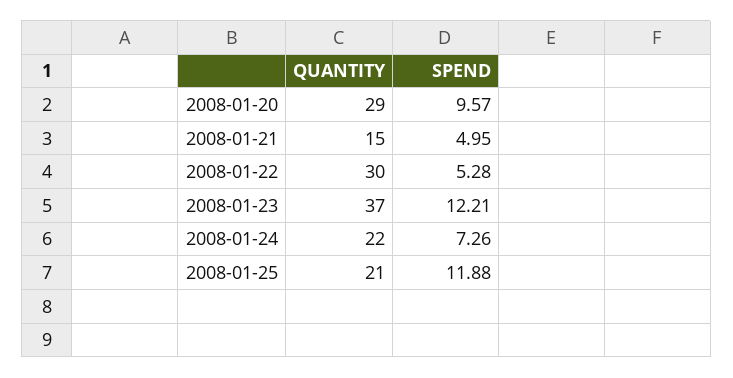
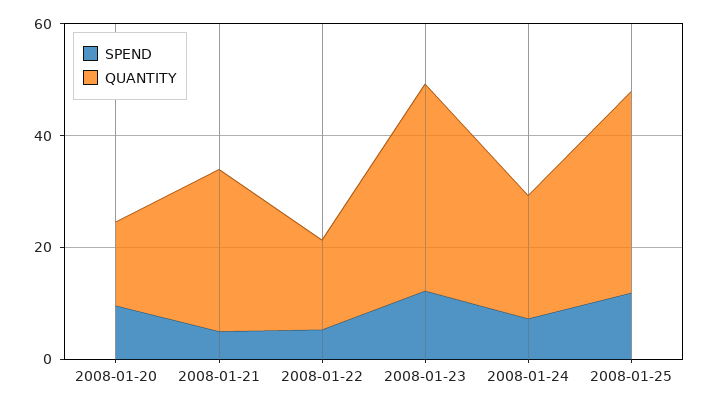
  {
    "QUANTITY": {
-     "2008-01-20": 29,
+     "2008-01-20": 15,
-     "2008-01-21": 15,
+     "2008-01-21": 30,
-     "2008-01-22": 30,
+     "2008-01-22": 15,
      "2008-01-23": 37,
      "2008-01-24": 22,
-     "2008-01-25": 21
+     "2008-01-25": 35
    },
    "SPEND": {
      "2008-01-20": 9.57,
      "2008-01-21": 4.95,
      "2008-01-22": 5.28,
      "2008-01-23": 12.21,
      "2008-01-24": 7.26,
      "2008-01-25": 11.88
    }
  }

